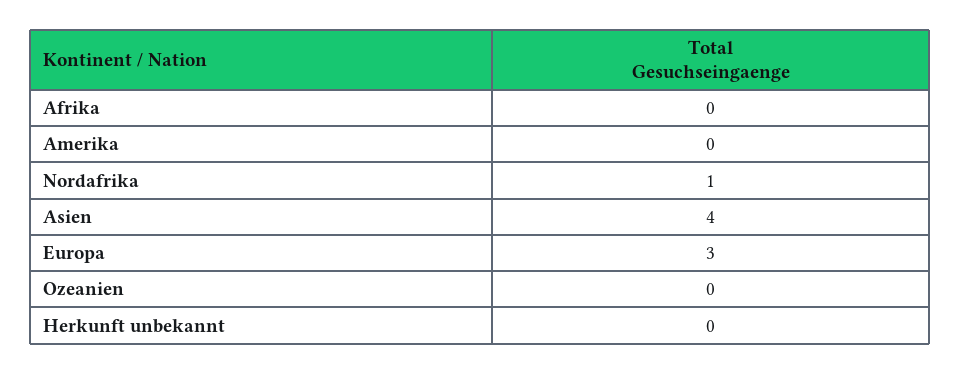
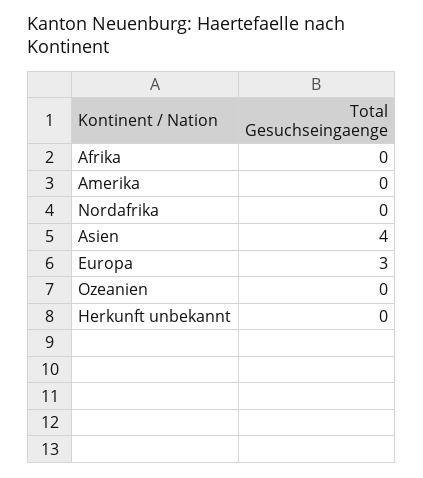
  {
    "Afrika": 0,
    "Amerika": 0,
-   "Nordafrika": 1,
+   "Nordafrika": 0,
    "Asien": 4,
    "Europa": 3,
    "Ozeanien": 0,
    "Herkunft unbekannt": 0
  }

